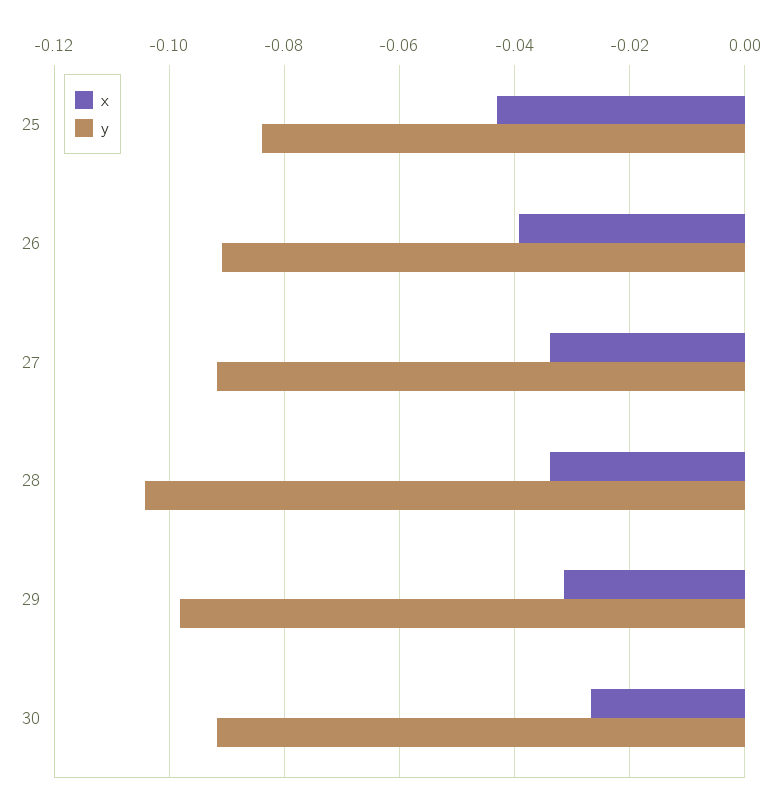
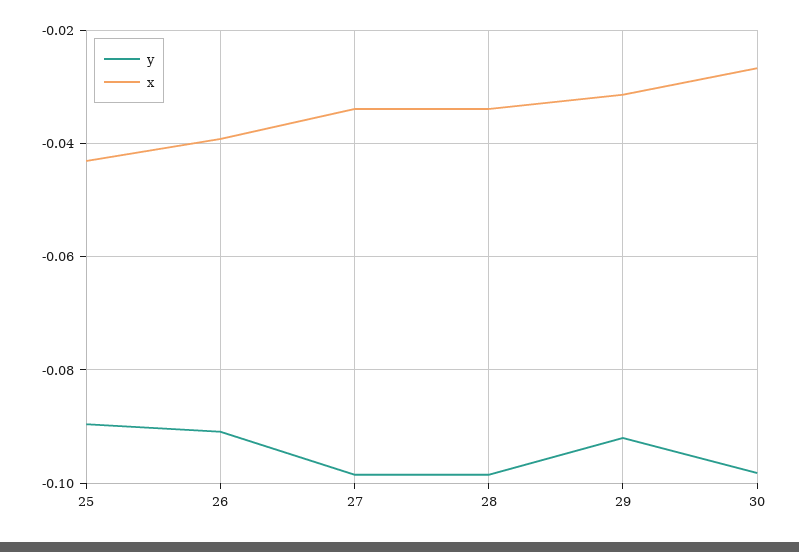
  {
    "x": {
      "25": -0.044,
      "26": -0.04,
      "27": -0.034,
      "28": -0.034,
      "29": -0.032,
      "30": -0.026
    },
    "y": {
-     "25": -0.084,
+     "25": -0.09,
      "26": -0.09,
-     "27": -0.092,
+     "27": -0.098,
-     "28": -0.104,
+     "28": -0.098,
-     "29": -0.098,
+     "29": -0.092,
-     "30": -0.092
+     "30": -0.098
    }
  }

